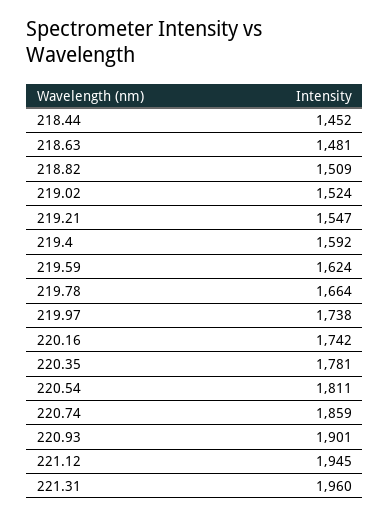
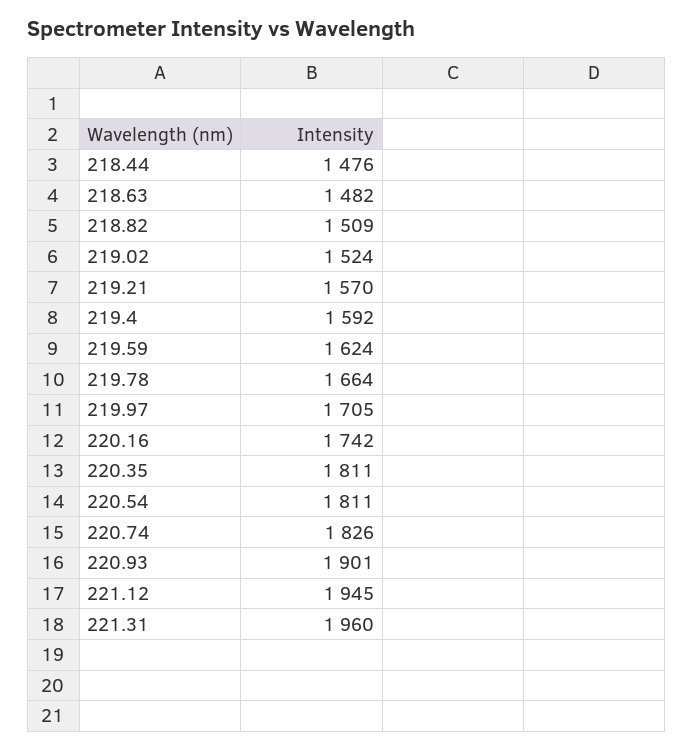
  {
-   "218.44": 1452,
+   "218.44": 1476,
-   "218.63": 1481,
+   "218.63": 1482,
    "218.82": 1509,
    "219.02": 1524,
-   "219.21": 1547,
+   "219.21": 1570,
    "219.4": 1592,
    "219.59": 1624,
    "219.78": 1664,
-   "219.97": 1738,
+   "219.97": 1705,
    "220.16": 1742,
-   "220.35": 1781,
+   "220.35": 1811,
    "220.54": 1811,
-   "220.74": 1859,
+   "220.74": 1826,
    "220.93": 1901,
    "221.12": 1945,
    "221.31": 1960
  }

